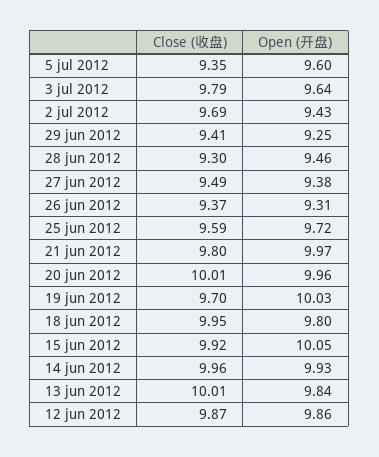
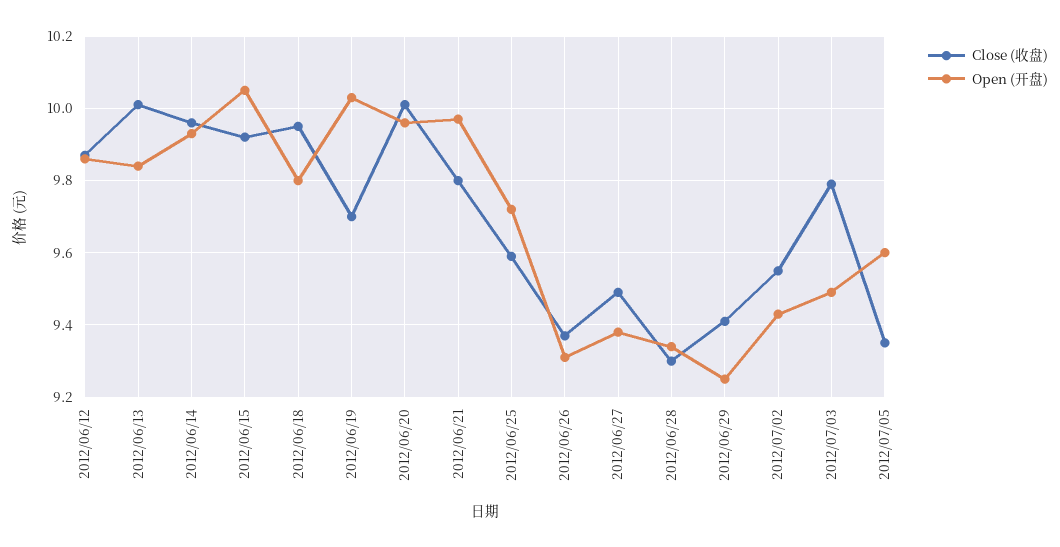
  {
    "Close (收盘)": {
      "5 jul 2012": 9.35,
      "3 jul 2012": 9.79,
-     "2 jul 2012": 9.69,
+     "2 jul 2012": 9.55,
      "29 jun 2012": 9.41,
      "28 jun 2012": 9.3,
      "27 jun 2012": 9.49,
      "26 jun 2012": 9.37,
      "25 jun 2012": 9.59,
      "21 jun 2012": 9.8,
      "20 jun 2012": 10.01,
      "19 jun 2012": 9.7,
      "18 jun 2012": 9.95,
      "15 jun 2012": 9.92,
      "14 jun 2012": 9.96,
      "13 jun 2012": 10.01,
      "12 jun 2012": 9.87
    },
    "Open (开盘)": {
      "5 jul 2012": 9.6,
-     "3 jul 2012": 9.64,
+     "3 jul 2012": 9.5,
      "2 jul 2012": 9.43,
      "29 jun 2012": 9.25,
-     "28 jun 2012": 9.46,
+     "28 jun 2012": 9.35,
      "27 jun 2012": 9.38,
      "26 jun 2012": 9.31,
      "25 jun 2012": 9.72,
      "21 jun 2012": 9.97,
      "20 jun 2012": 9.96,
      "19 jun 2012": 10.03,
      "18 jun 2012": 9.8,
      "15 jun 2012": 10.05,
      "14 jun 2012": 9.93,
      "13 jun 2012": 9.84,
      "12 jun 2012": 9.86
    }
  }

